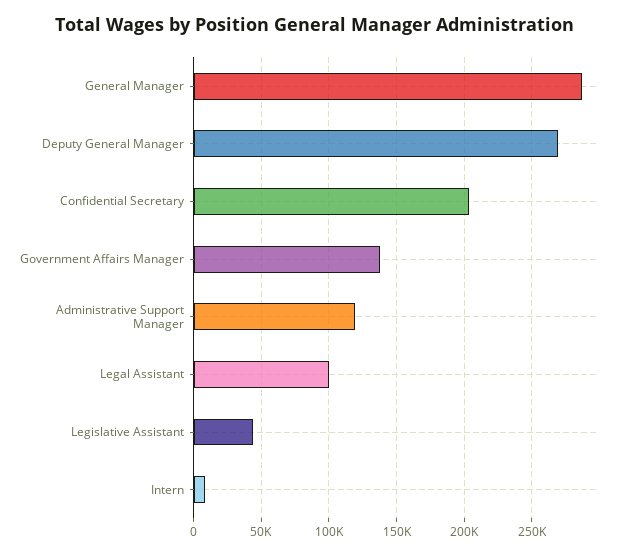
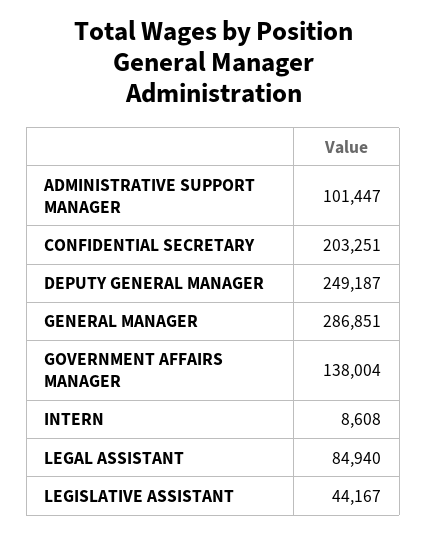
  {
    "General Manager": 286851,
-   "Deputy General Manager": 270000,
+   "Deputy General Manager": 249187,
    "Confidential Secretary": 203251,
    "Government Affairs Manager": 138004,
-   "Administrative Support Manager": 120000,
+   "Administrative Support Manager": 101447,
-   "Legal Assistant": 100000,
+   "Legal Assistant": 84940,
    "Legislative Assistant": 44167,
    "Intern": 8608
  }

